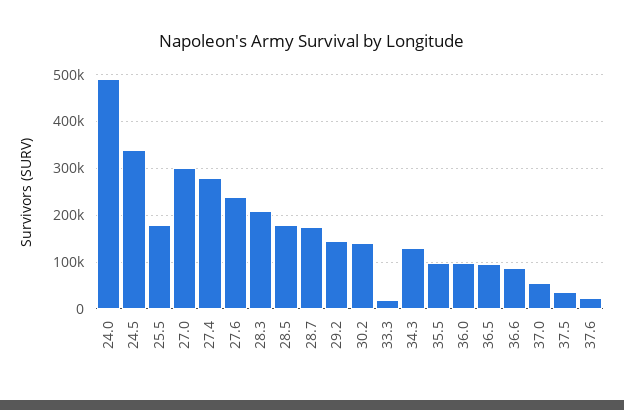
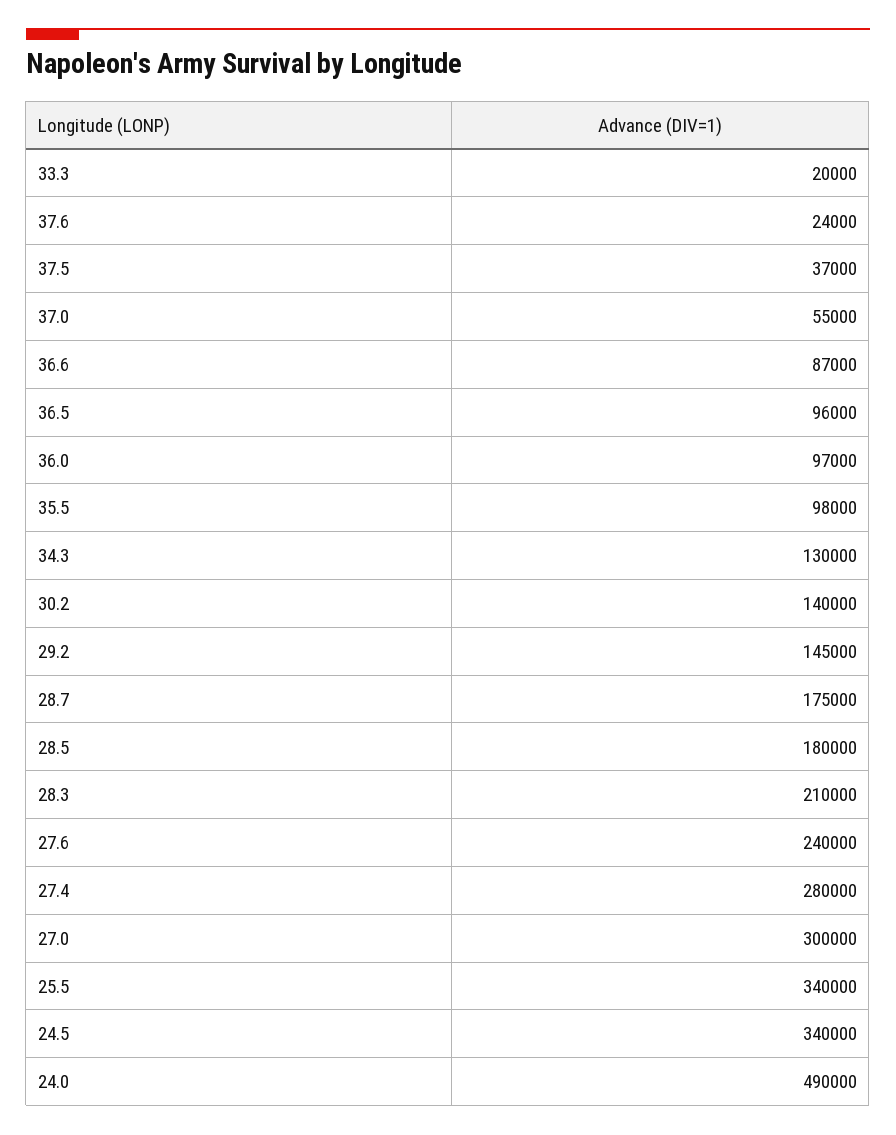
  {
    "24.0": 490000,
    "24.5": 340000,
-   "25.5": 180000,
+   "25.5": 340000,
    "27.0": 300000,
    "27.4": 280000,
    "27.6": 240000,
    "28.3": 210000,
    "28.5": 180000,
    "28.7": 175000,
    "29.2": 145000,
    "30.2": 140000,
    "33.3": 20000,
    "34.3": 130000,
    "35.5": 98000,
    "36.0": 97000,
    "36.5": 96000,
    "36.6": 87000,
    "37.0": 55000,
    "37.5": 37000,
    "37.6": 24000
  }

